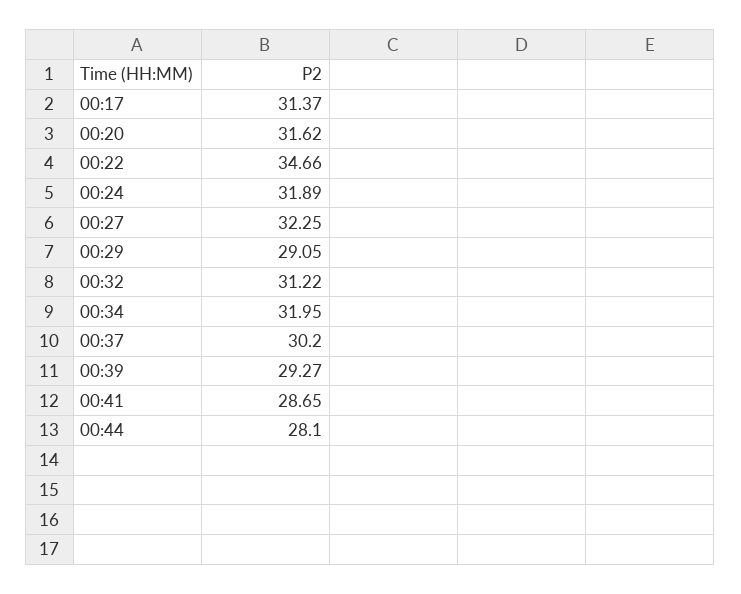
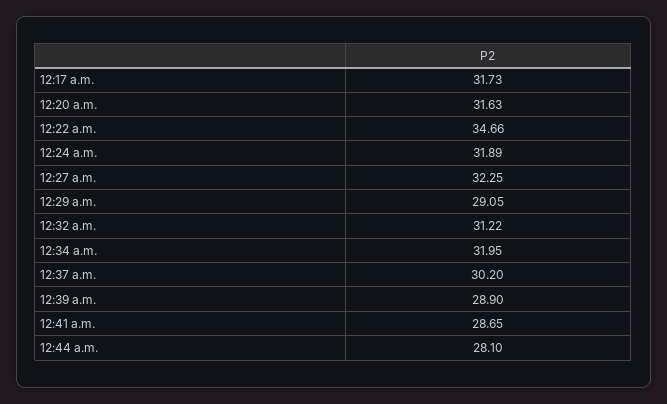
  {
-   "00:17": 31.37,
+   "00:17": 31.73,
-   "00:20": 31.62,
+   "00:20": 31.63,
    "00:22": 34.66,
    "00:24": 31.89,
    "00:27": 32.25,
    "00:29": 29.05,
    "00:32": 31.22,
    "00:34": 31.95,
    "00:37": 30.2,
-   "00:39": 29.27,
+   "00:39": 28.9,
    "00:41": 28.65,
    "00:44": 28.1
  }

